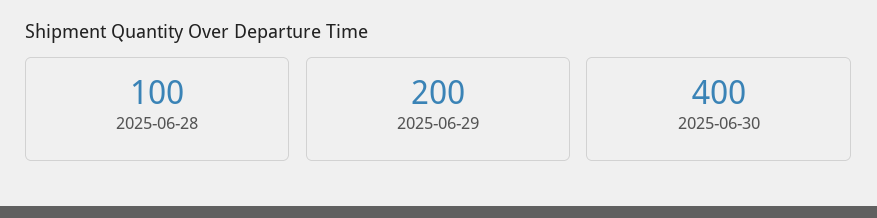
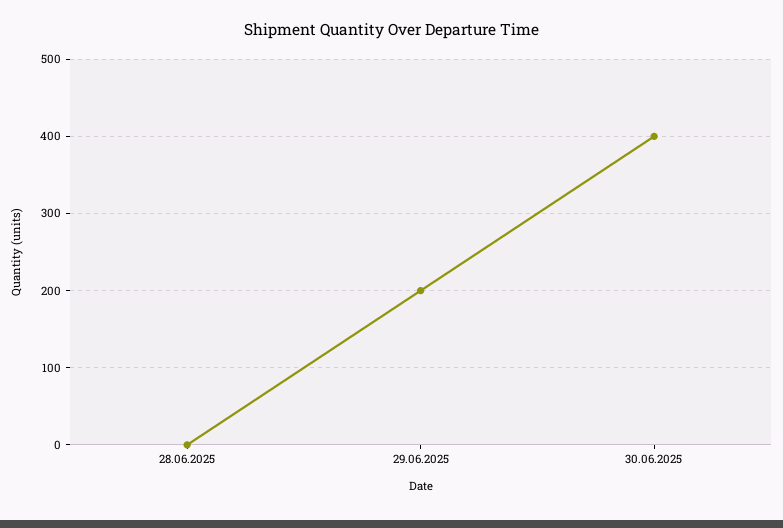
  {
-   "2025-06-28": 100,
+   "2025-06-28": 0,
    "2025-06-29": 200,
    "2025-06-30": 400
  }

